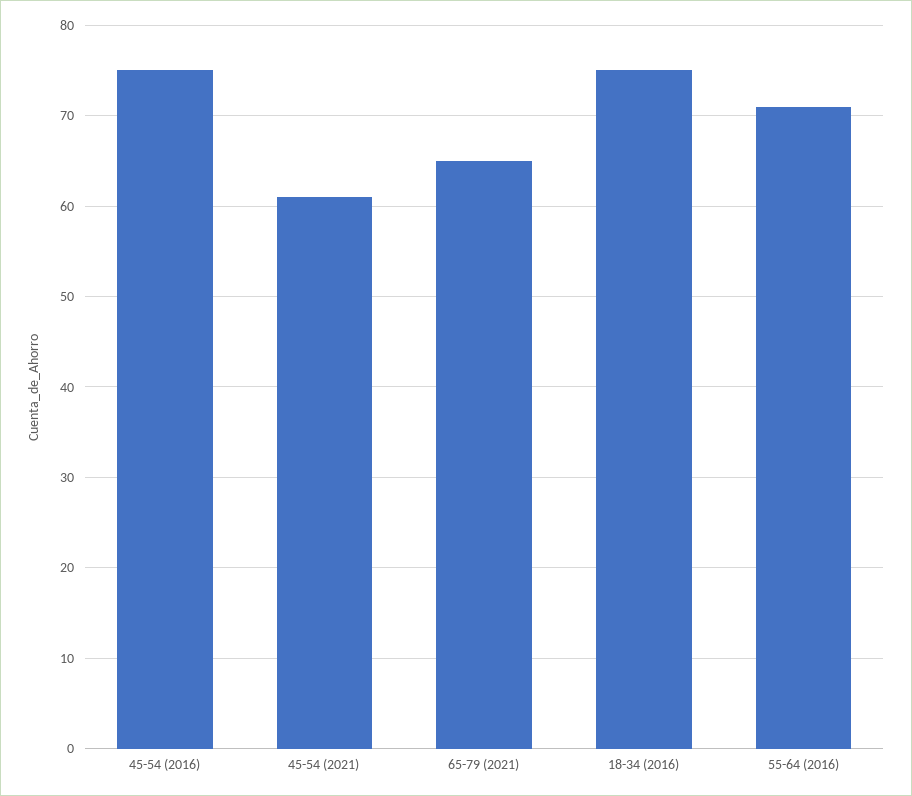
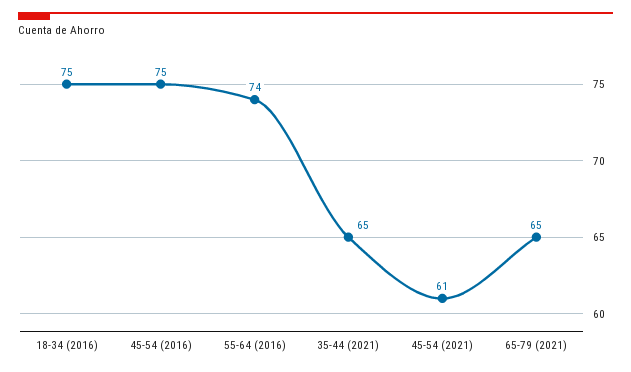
  {
    "45-54 (2016)": 75,
    "45-54 (2021)": 61,
    "65-79 (2021)": 65,
    "18-34 (2016)": 75,
-   "55-64 (2016)": 71
+   "55-64 (2016)": 74,
+   "35-44 (2021)": 65
  }

